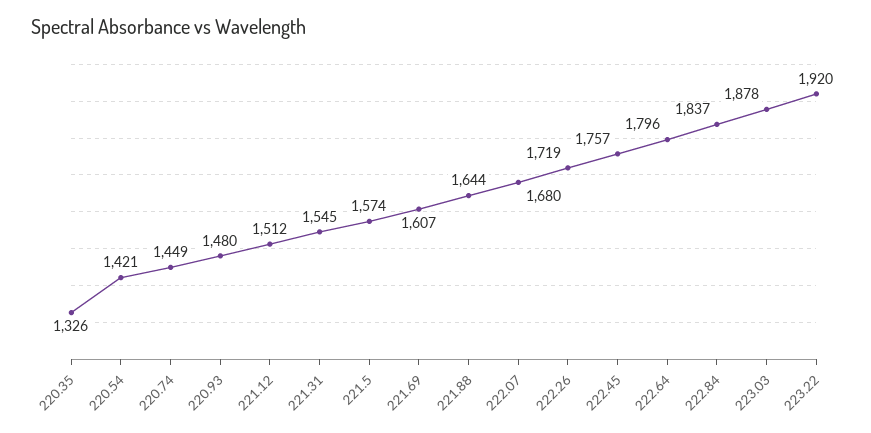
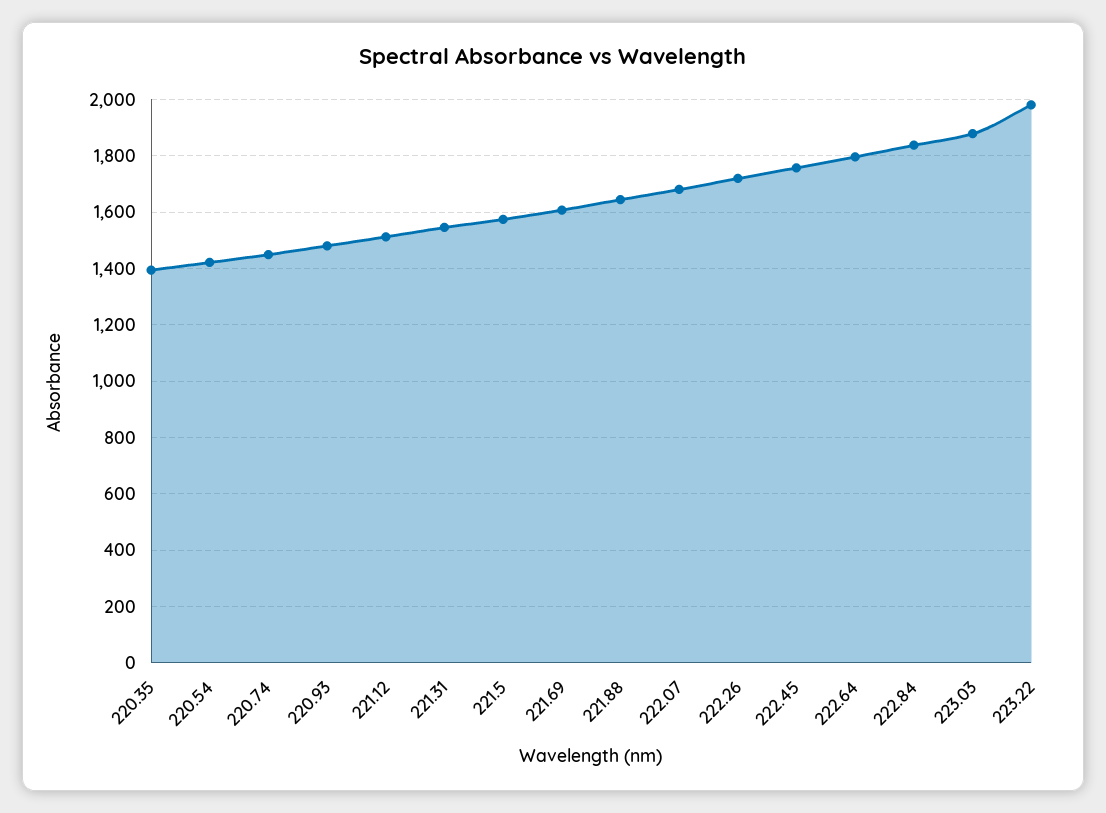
  {
-   "220.35": 1326,
+   "220.35": 1400,
    "220.54": 1421,
    "220.74": 1449,
    "220.93": 1480,
    "221.12": 1512,
    "221.31": 1545,
    "221.5": 1574,
    "221.69": 1607,
    "221.88": 1644,
    "222.07": 1680,
    "222.26": 1719,
    "222.45": 1757,
    "222.64": 1796,
    "222.84": 1837,
    "223.03": 1878,
-   "223.22": 1920
+   "223.22": 1975
  }

